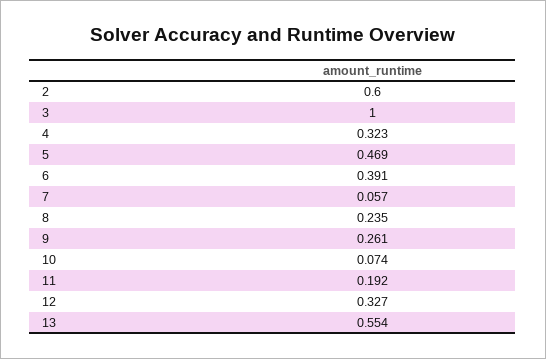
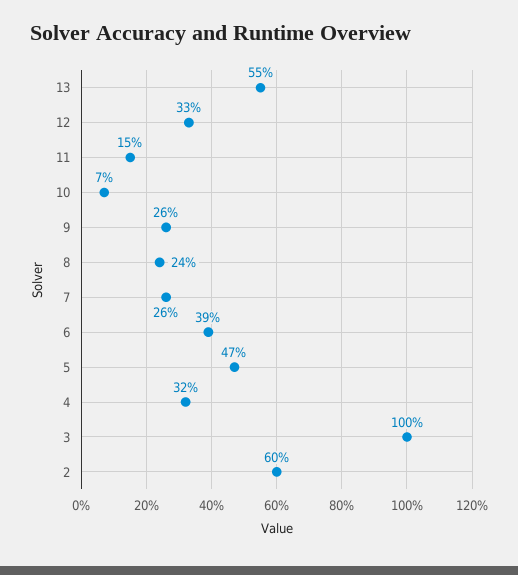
  {
    "2": 0.6,
    "3": 1,
    "4": 0.323,
    "5": 0.469,
    "6": 0.391,
-   "7": 0.057,
+   "7": 0.26,
    "8": 0.235,
    "9": 0.261,
    "10": 0.074,
-   "11": 0.192,
+   "11": 0.15,
    "12": 0.327,
    "13": 0.554
  }

